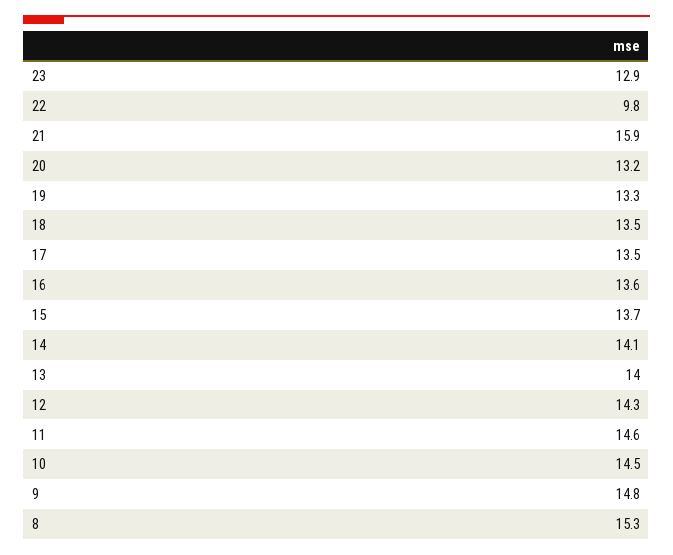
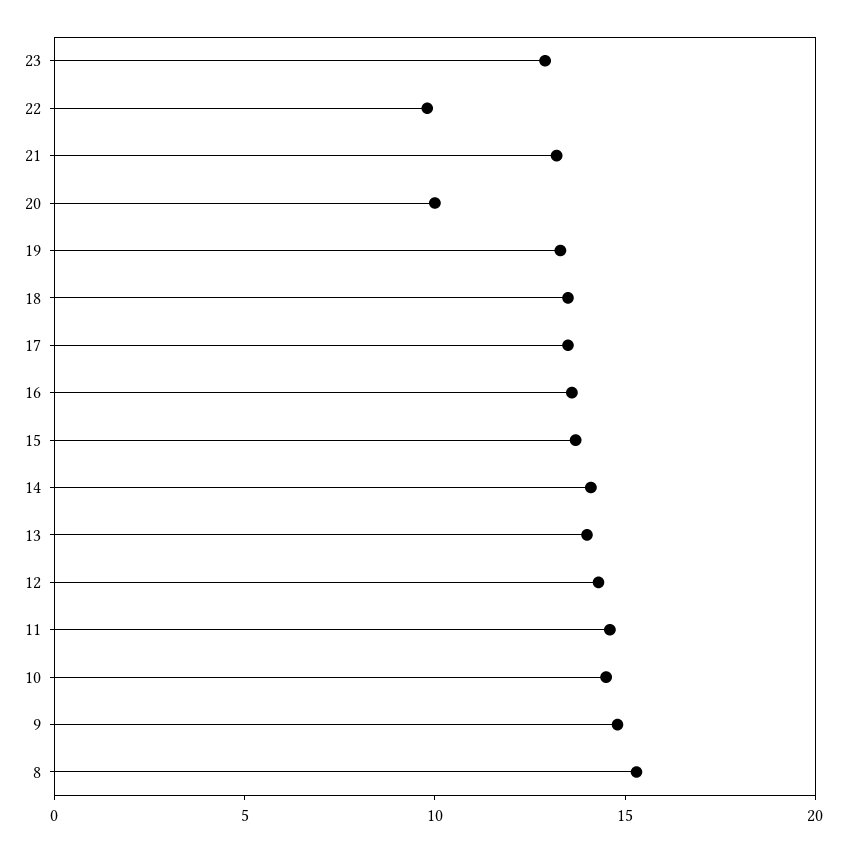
  {
    "23": 12.9,
    "22": 9.8,
-   "21": 15.9,
+   "21": 13,
-   "20": 13.2,
+   "20": 10,
    "19": 13.3,
    "18": 13.5,
    "17": 13.5,
    "16": 13.6,
    "15": 13.7,
    "14": 14.1,
    "13": 14,
    "12": 14.3,
    "11": 14.6,
    "10": 14.5,
    "9": 14.8,
    "8": 15.3
  }

